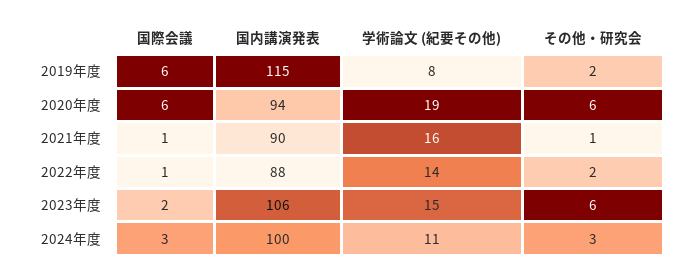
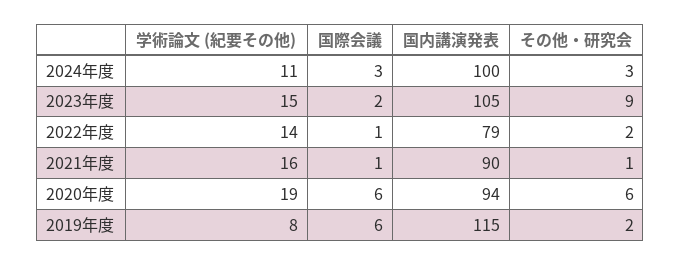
  {
    "国際会議": {
      "2019年度": 6,
      "2020年度": 6,
      "2021年度": 1,
      "2022年度": 1,
      "2023年度": 2,
      "2024年度": 3
    },
    "国内講演発表": {
      "2019年度": 115,
      "2020年度": 94,
      "2021年度": 90,
-     "2022年度": 88,
+     "2022年度": 79,
-     "2023年度": 106,
+     "2023年度": 105,
      "2024年度": 100
    },
    "学術論文 (紀要その他)": {
      "2019年度": 8,
      "2020年度": 19,
      "2021年度": 16,
      "2022年度": 14,
      "2023年度": 15,
      "2024年度": 11
    },
    "その他・研究会": {
      "2019年度": 2,
      "2020年度": 6,
      "2021年度": 1,
      "2022年度": 2,
-     "2023年度": 6,
+     "2023年度": 9,
      "2024年度": 3
    }
  }

